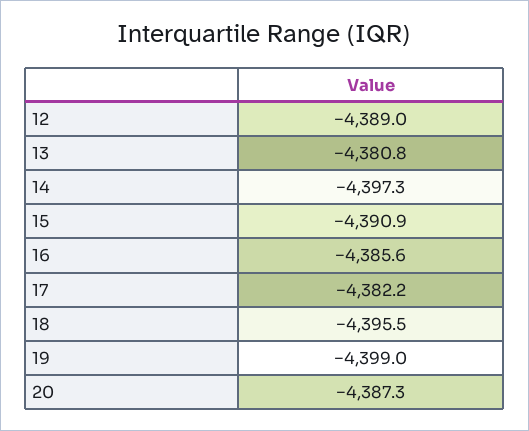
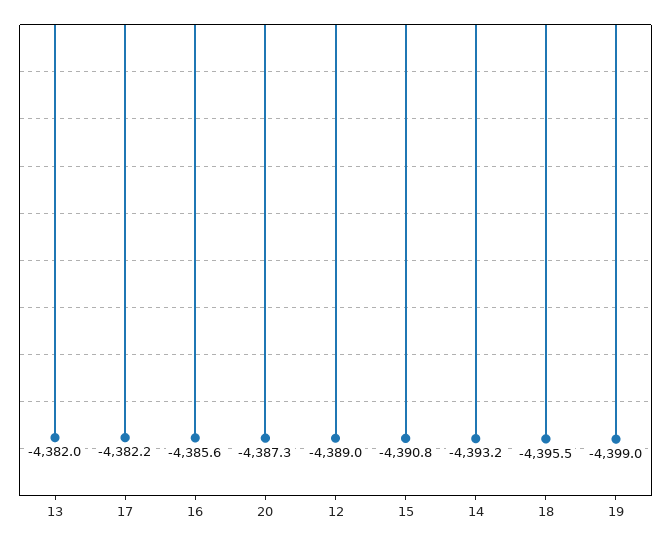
  {
    "12": -4389,
-   "13": -4380.8,
+   "13": -4382,
-   "14": -4397.3,
+   "14": -4393.2,
-   "15": -4390.9,
+   "15": -4390.8,
    "16": -4385.6,
    "17": -4382.2,
    "18": -4395.5,
    "19": -4399,
    "20": -4387.3
  }

